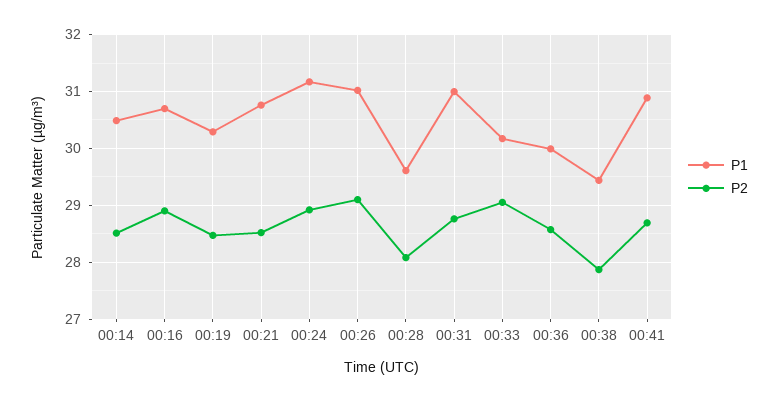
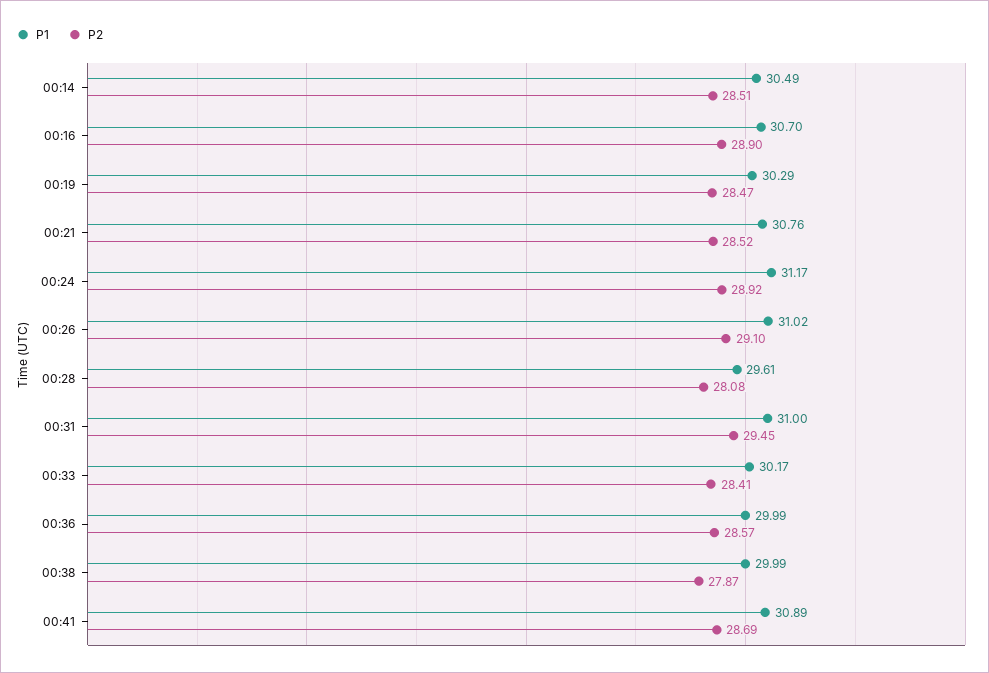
  {
    "P1": {
      "00:14": 30.49,
      "00:16": 30.7,
      "00:19": 30.29,
      "00:21": 30.76,
      "00:24": 31.17,
      "00:26": 31.02,
      "00:28": 29.61,
      "00:31": 31,
      "00:33": 30.17,
      "00:36": 29.99,
-     "00:38": 29.4,
+     "00:38": 29.99,
      "00:41": 30.89
    },
    "P2": {
      "00:14": 28.51,
      "00:16": 28.9,
      "00:19": 28.47,
      "00:21": 28.52,
      "00:24": 28.92,
      "00:26": 29.1,
      "00:28": 28.08,
-     "00:31": 28.8,
+     "00:31": 29.45,
-     "00:33": 29,
+     "00:33": 28.41,
      "00:36": 28.57,
      "00:38": 27.87,
      "00:41": 28.69
    }
  }

